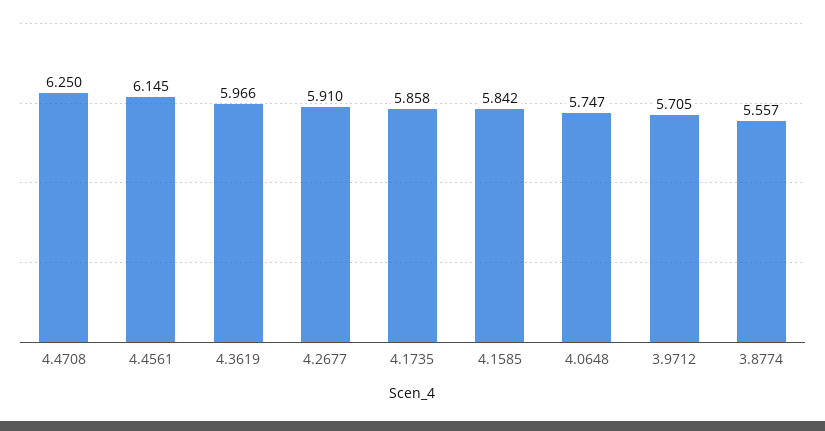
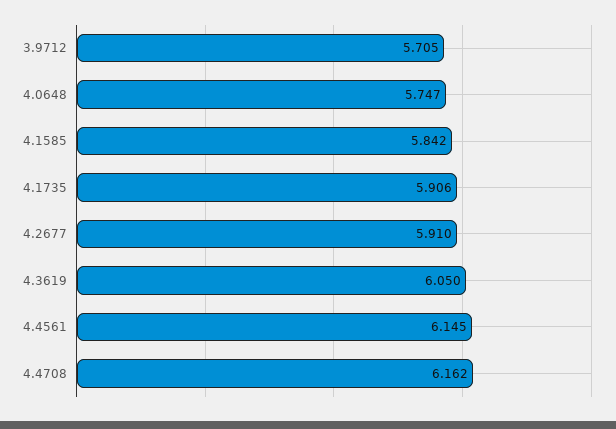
  {
-   "4.4708": 6.25,
+   "4.4708": 6.162,
    "4.4561": 6.145,
-   "4.3619": 5.966,
+   "4.3619": 6.05,
    "4.2677": 5.91,
-   "4.1735": 5.858,
+   "4.1735": 5.906,
    "4.1585": 5.842,
    "4.0648": 5.747,
-   "3.9712": 5.705,
+   "3.9712": 5.705
-   "3.8774": 5.557
  }

